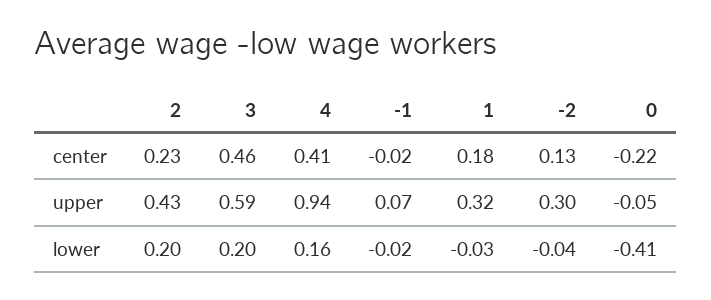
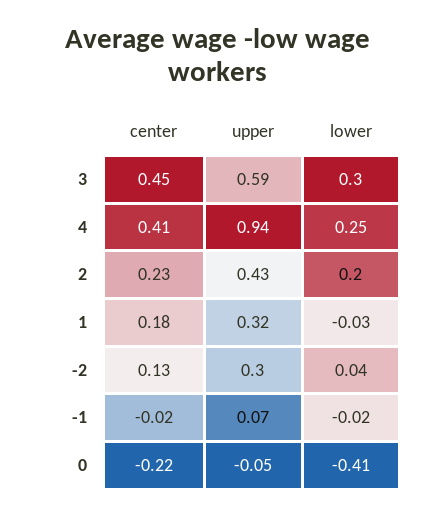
  {
    "2": {
      "center": 0.23,
      "upper": 0.43,
      "lower": 0.2
    },
    "3": {
-     "center": 0.46,
+     "center": 0.45,
      "upper": 0.59,
-     "lower": 0.2
+     "lower": 0.3
    },
    "4": {
      "center": 0.41,
      "upper": 0.94,
-     "lower": 0.16
+     "lower": 0.25
    },
    "-1": {
      "center": -0.02,
      "upper": 0.07,
      "lower": -0.02
    },
    "1": {
      "center": 0.18,
      "upper": 0.32,
      "lower": -0.03
    },
    "-2": {
      "center": 0.13,
      "upper": 0.3,
-     "lower": -0.04
+     "lower": 0.04
    },
    "0": {
      "center": -0.22,
      "upper": -0.05,
      "lower": -0.41
    }
  }

